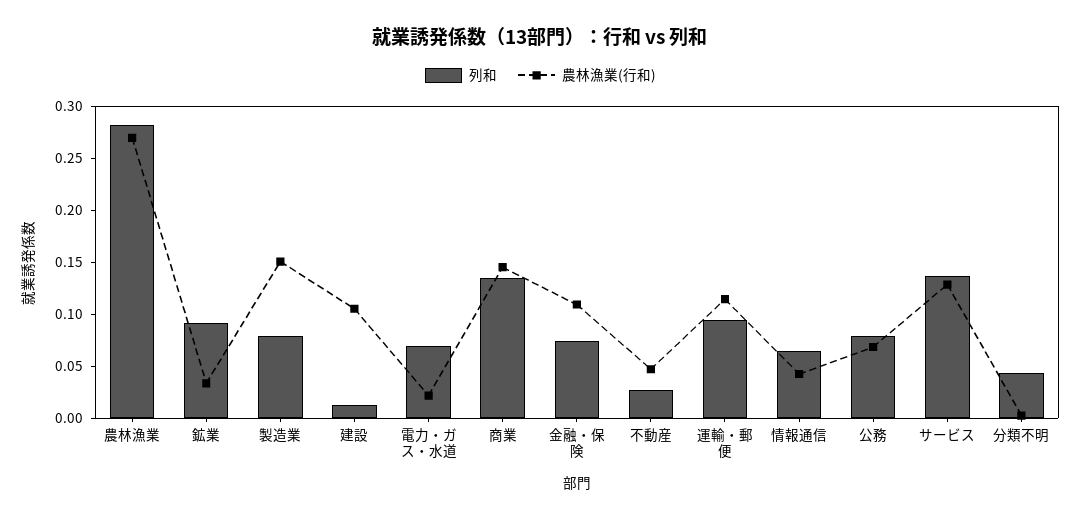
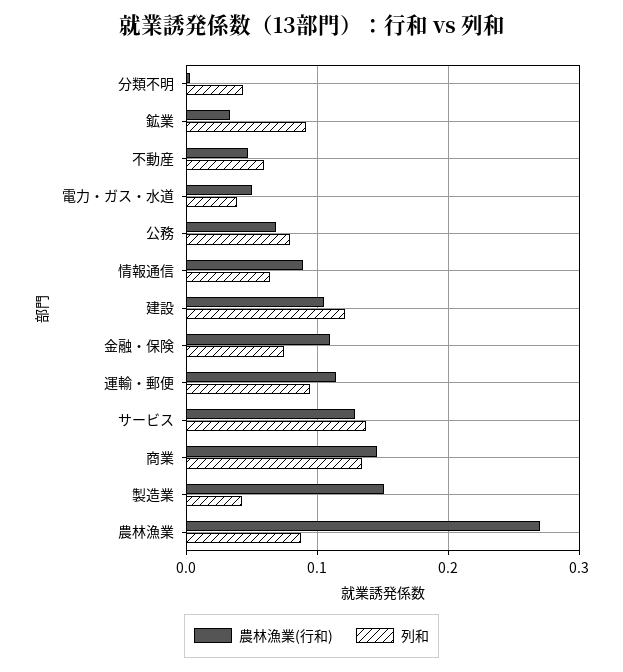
  {
    "列和": {
-     "農林漁業": 0.28,
+     "農林漁業": 0.09,
      "鉱業": 0.09,
-     "製造業": 0.08,
+     "製造業": 0.04,
-     "建設": 0.01,
+     "建設": 0.12,
-     "電力・ガス・水道": 0.07,
+     "電力・ガス・水道": 0.04,
      "商業": 0.13,
      "金融・保険": 0.07,
-     "不動産": 0.03,
+     "不動産": 0.06,
      "運輸・郵便": 0.09,
      "情報通信": 0.06,
      "公務": 0.08,
      "サービス": 0.14,
      "分類不明": 0.04
    },
    "農林漁業(行和)": {
      "農林漁業": 0.27,
      "鉱業": 0.03,
      "製造業": 0.15,
      "建設": 0.11,
-     "電力・ガス・水道": 0.02,
+     "電力・ガス・水道": 0.05,
      "商業": 0.15,
      "金融・保険": 0.11,
      "不動産": 0.05,
      "運輸・郵便": 0.11,
-     "情報通信": 0.04,
+     "情報通信": 0.09,
      "公務": 0.07,
      "サービス": 0.13,
      "分類不明": 0
    }
  }

